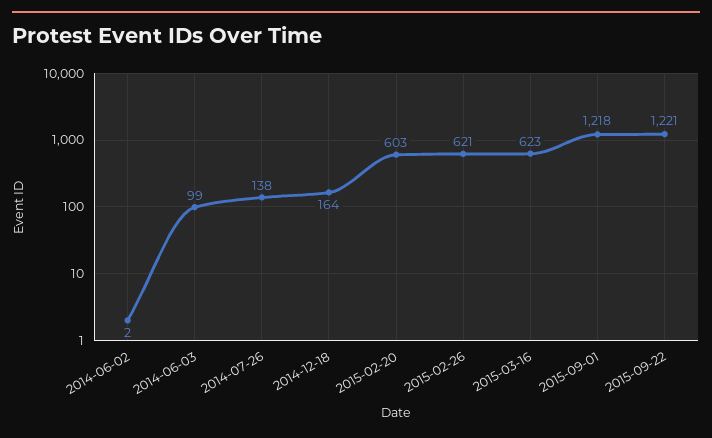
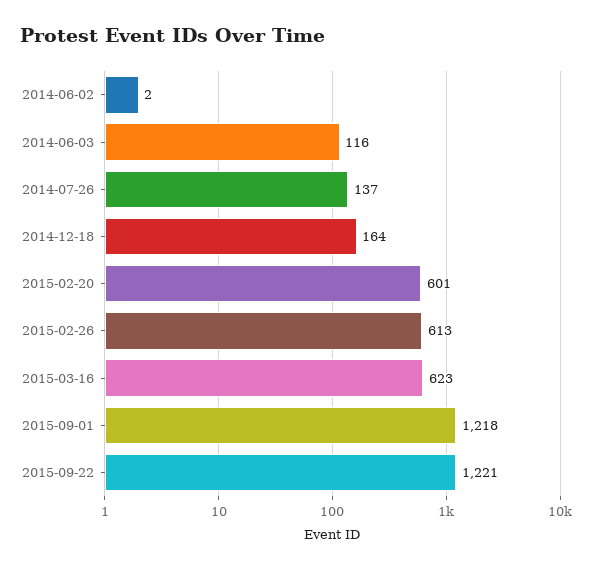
  {
    "2014-06-02": 2,
-   "2014-06-03": 99,
+   "2014-06-03": 116,
-   "2014-07-26": 138,
+   "2014-07-26": 137,
    "2014-12-18": 164,
-   "2015-02-20": 603,
+   "2015-02-20": 601,
-   "2015-02-26": 621,
+   "2015-02-26": 613,
    "2015-03-16": 623,
    "2015-09-01": 1218,
    "2015-09-22": 1221
  }

